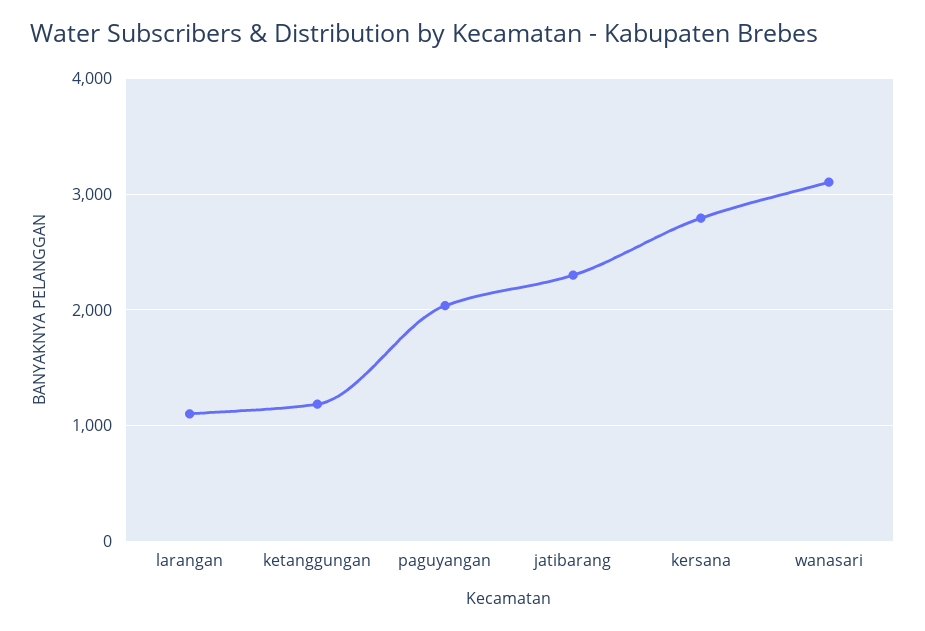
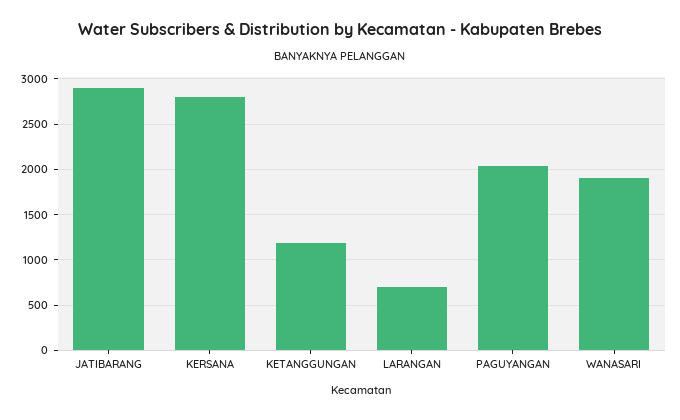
  {
-   "larangan": 1100,
+   "larangan": 700,
    "ketanggungan": 1200,
    "paguyangan": 2000,
-   "jatibarang": 2300,
+   "jatibarang": 2900,
    "kersana": 2800,
-   "wanasari": 3100
+   "wanasari": 1900
  }

